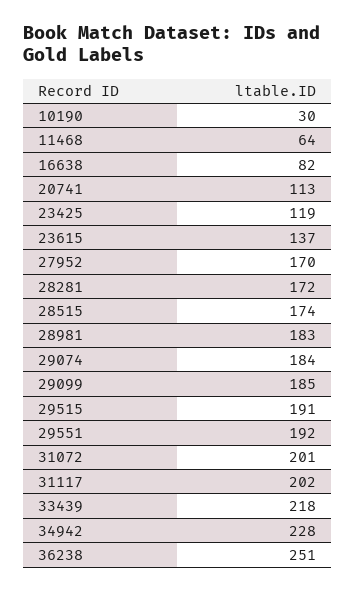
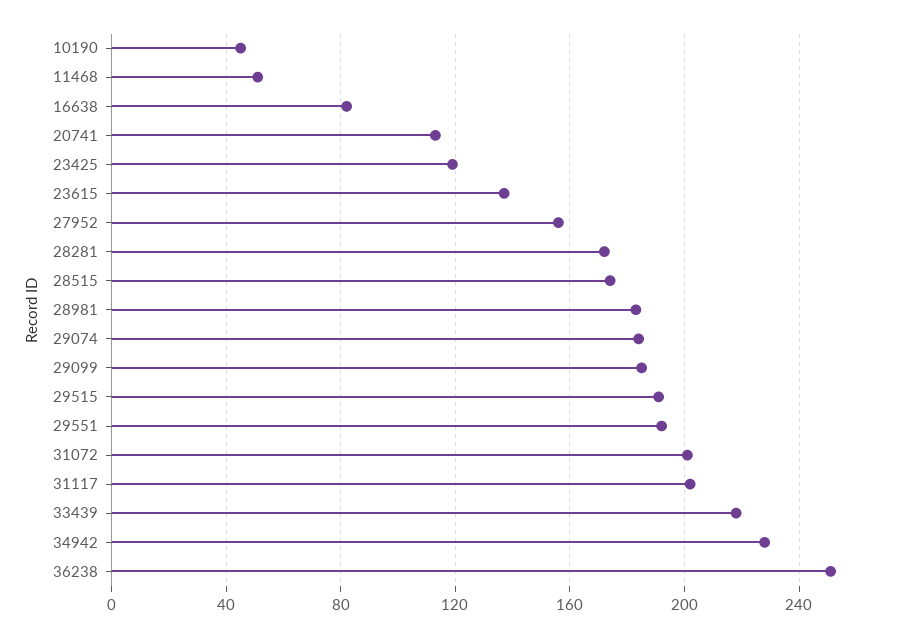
  {
-   "10190": 30,
+   "10190": 45,
-   "11468": 64,
+   "11468": 50,
    "16638": 82,
    "20741": 113,
    "23425": 119,
    "23615": 137,
-   "27952": 170,
+   "27952": 155,
    "28281": 172,
    "28515": 174,
    "28981": 183,
    "29074": 184,
    "29099": 185,
    "29515": 191,
    "29551": 192,
    "31072": 201,
    "31117": 202,
    "33439": 218,
    "34942": 228,
    "36238": 251
  }

